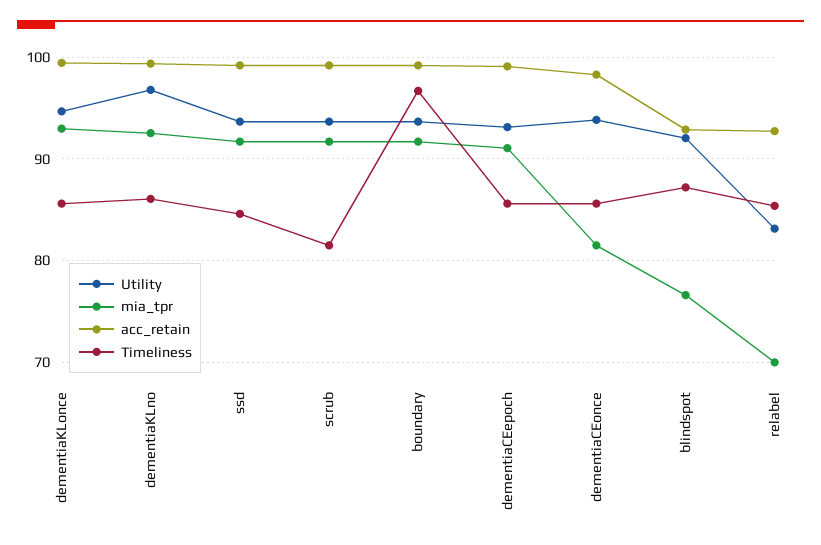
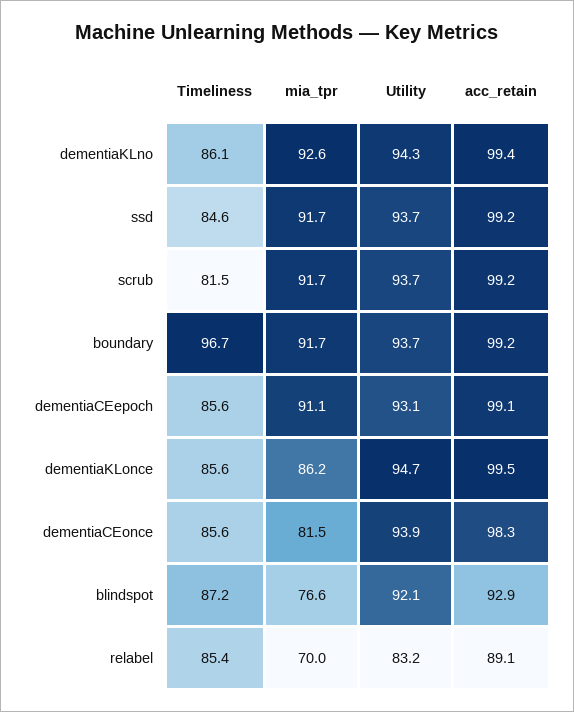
  {
    "Utility": {
      "dementiaKLonce": 94.7,
-     "dementiaKLno": 97,
+     "dementiaKLno": 94.3,
      "ssd": 93.7,
      "scrub": 93.7,
      "boundary": 93.7,
      "dementiaCEepoch": 93.1,
      "dementiaCEonce": 93.9,
      "blindspot": 92.1,
      "relabel": 83.2
    },
    "mia_tpr": {
-     "dementiaKLonce": 93,
+     "dementiaKLonce": 86.2,
      "dementiaKLno": 92.6,
      "ssd": 91.7,
      "scrub": 91.7,
      "boundary": 91.7,
      "dementiaCEepoch": 91.1,
      "dementiaCEonce": 81.5,
      "blindspot": 76.6,
      "relabel": 70
    },
    "acc_retain": {
      "dementiaKLonce": 99.5,
      "dementiaKLno": 99.4,
      "ssd": 99.2,
      "scrub": 99.2,
      "boundary": 99.2,
      "dementiaCEepoch": 99.1,
      "dementiaCEonce": 98.3,
      "blindspot": 92.9,
-     "relabel": 93
+     "relabel": 89.1
    },
    "Timeliness": {
      "dementiaKLonce": 85.6,
      "dementiaKLno": 86.1,
      "ssd": 84.6,
      "scrub": 81.5,
      "boundary": 96.7,
      "dementiaCEepoch": 85.6,
      "dementiaCEonce": 85.6,
      "blindspot": 87.2,
      "relabel": 85.4
    }
  }

